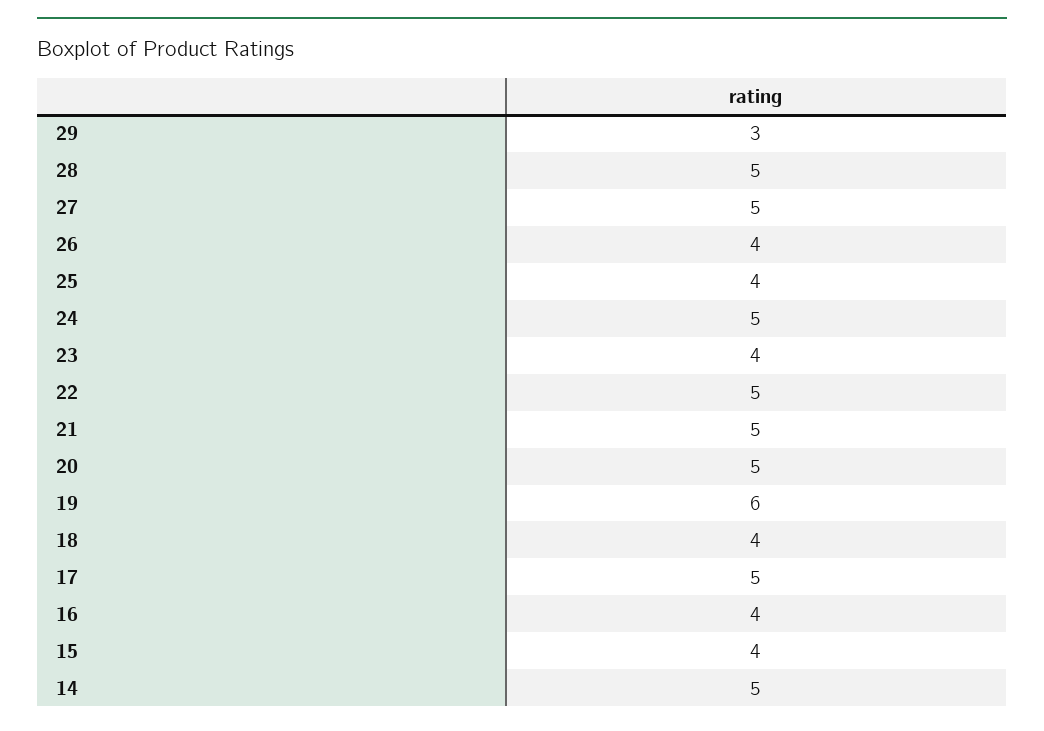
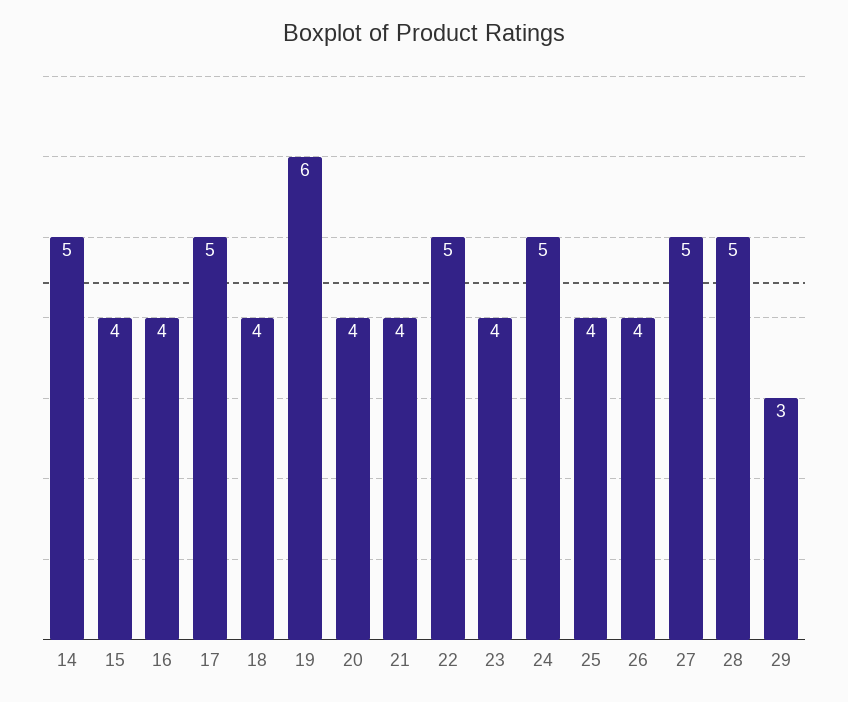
  {
    "29": 3,
    "28": 5,
    "27": 5,
    "26": 4,
    "25": 4,
    "24": 5,
    "23": 4,
    "22": 5,
-   "21": 5,
+   "21": 4,
-   "20": 5,
+   "20": 4,
    "19": 6,
    "18": 4,
    "17": 5,
    "16": 4,
    "15": 4,
    "14": 5
  }

